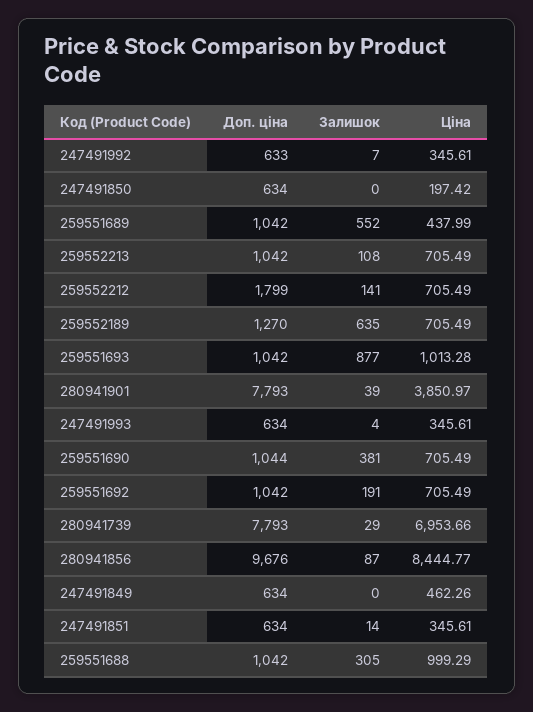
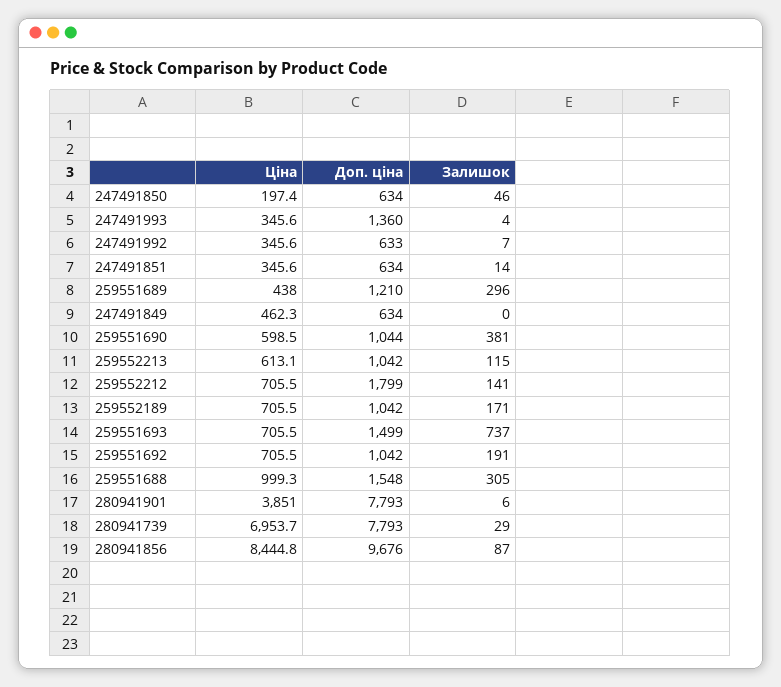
  {
    "Доп. ціна": {
      "247491992": 633,
      "247491850": 634,
-     "259551689": 1042,
+     "259551689": 1210,
      "259552213": 1042,
      "259552212": 1799,
-     "259552189": 1270,
+     "259552189": 1042,
-     "259551693": 1042,
+     "259551693": 1499,
      "280941901": 7793,
-     "247491993": 634,
+     "247491993": 1360,
      "259551690": 1044,
      "259551692": 1042,
      "280941739": 7793,
      "280941856": 9676,
      "247491849": 634,
      "247491851": 634,
-     "259551688": 1042
+     "259551688": 1548
    },
    "Залишок": {
      "247491992": 7,
-     "247491850": 0,
+     "247491850": 46,
-     "259551689": 552,
+     "259551689": 296,
-     "259552213": 108,
+     "259552213": 115,
      "259552212": 141,
-     "259552189": 635,
+     "259552189": 171,
-     "259551693": 877,
+     "259551693": 737,
-     "280941901": 39,
+     "280941901": 6,
      "247491993": 4,
      "259551690": 381,
      "259551692": 191,
      "280941739": 29,
      "280941856": 87,
      "247491849": 0,
      "247491851": 14,
      "259551688": 305
    },
    "Ціна": {
      "247491992": 345.61,
      "247491850": 197.42,
      "259551689": 437.99,
-     "259552213": 705.49,
+     "259552213": 613.1,
      "259552212": 705.49,
      "259552189": 705.49,
-     "259551693": 1013.28,
+     "259551693": 705.5,
      "280941901": 3850.97,
      "247491993": 345.61,
-     "259551690": 705.49,
+     "259551690": 598.5,
      "259551692": 705.49,
      "280941739": 6953.66,
      "280941856": 8444.77,
      "247491849": 462.26,
      "247491851": 345.61,
      "259551688": 999.29
    }
  }

